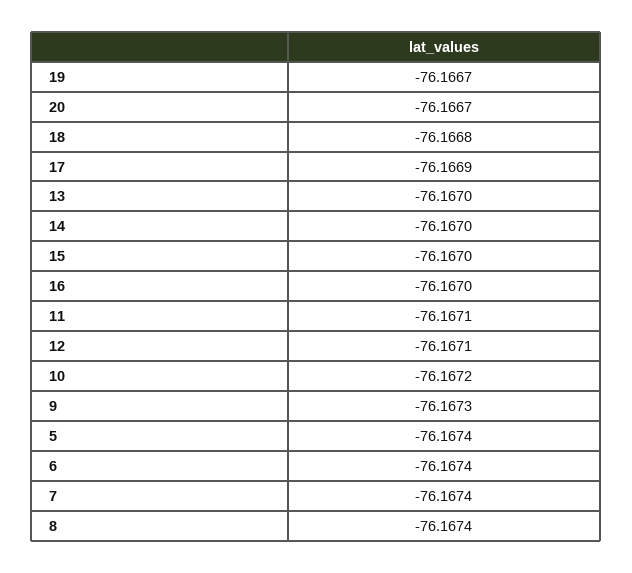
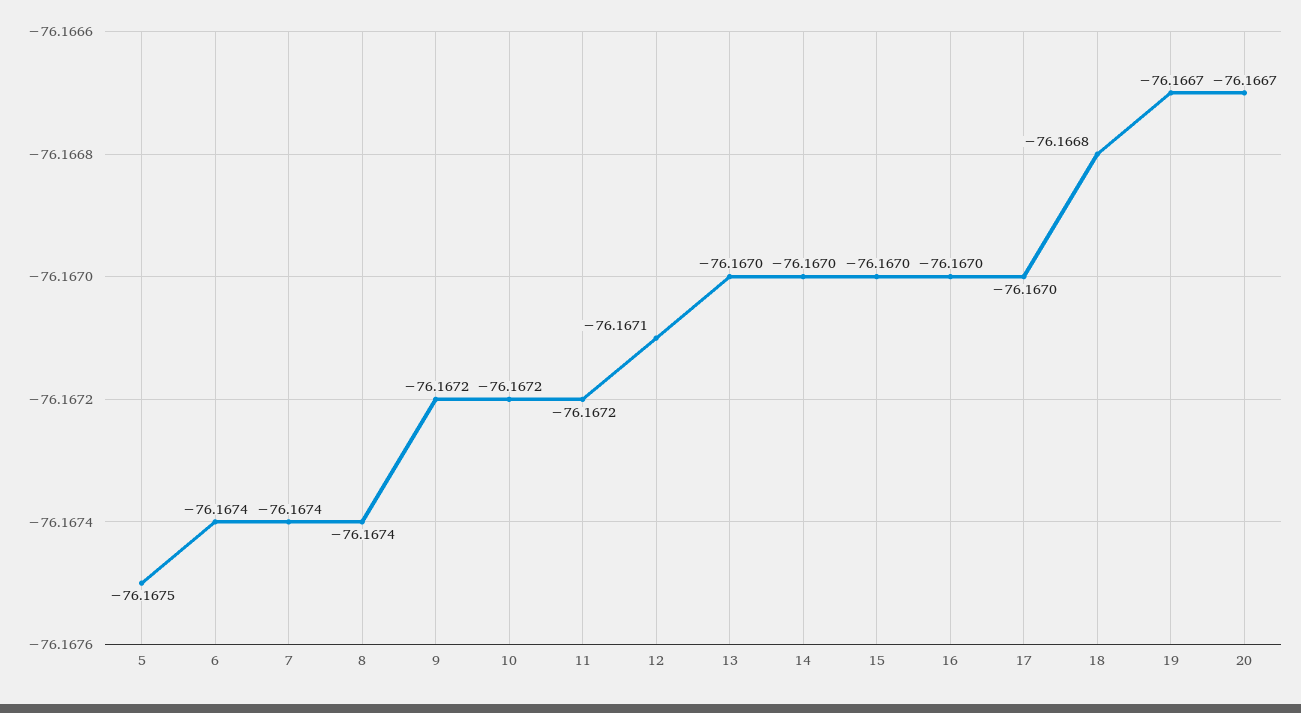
  {
    "19": -76.1667,
    "20": -76.1667,
    "18": -76.1668,
-   "17": -76.1669,
+   "17": -76.167,
    "13": -76.167,
    "14": -76.167,
    "15": -76.167,
    "16": -76.167,
-   "11": -76.1671,
+   "11": -76.1672,
    "12": -76.1671,
    "10": -76.1672,
-   "9": -76.1673,
+   "9": -76.1672,
-   "5": -76.1674,
+   "5": -76.1675,
    "6": -76.1674,
    "7": -76.1674,
    "8": -76.1674
  }

